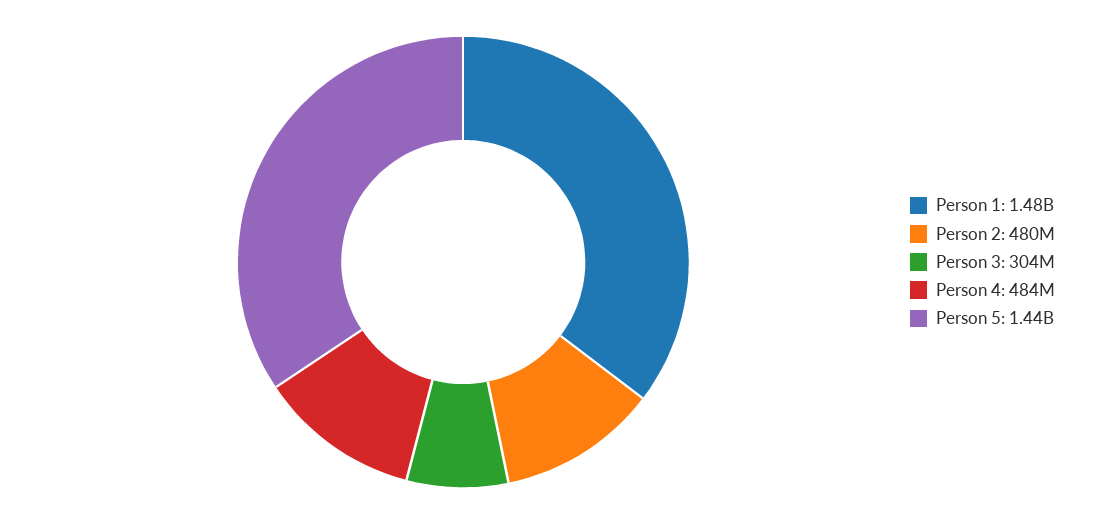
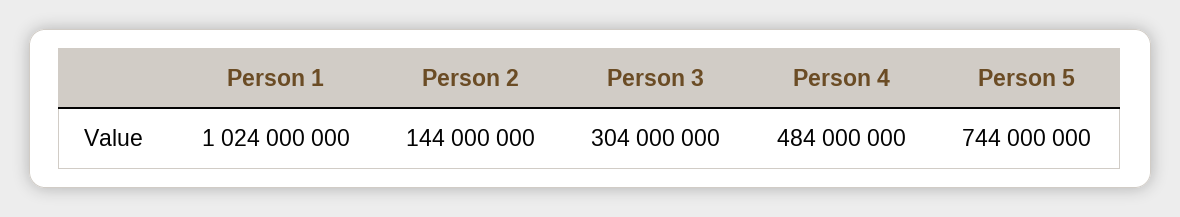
  {
-   "Person 1": 1480000000,
+   "Person 1": 1024000000,
-   "Person 2": 480000000,
+   "Person 2": 144000000,
    "Person 3": 304000000,
    "Person 4": 484000000,
-   "Person 5": 1440000000
+   "Person 5": 744000000
  }

